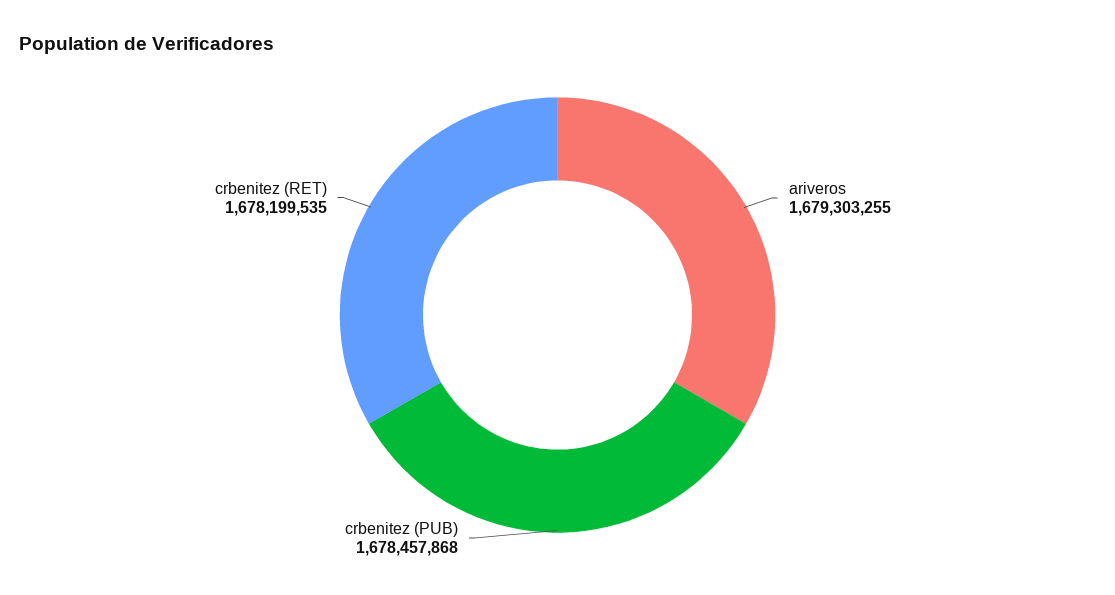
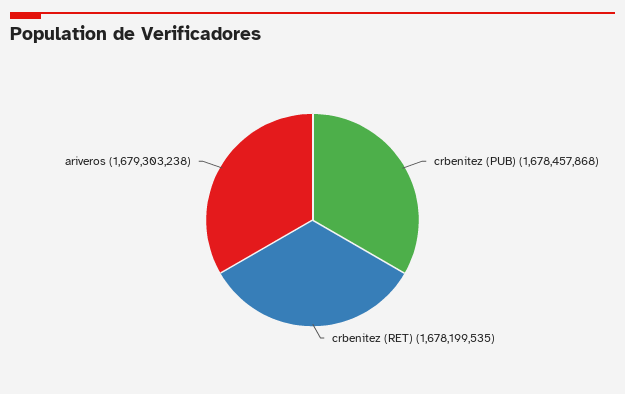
  {
-   "ariveros": 1679303255,
+   "ariveros": 1679303238,
    "crbenitez (PUB)": 1678457868,
    "crbenitez (RET)": 1678199535
  }

